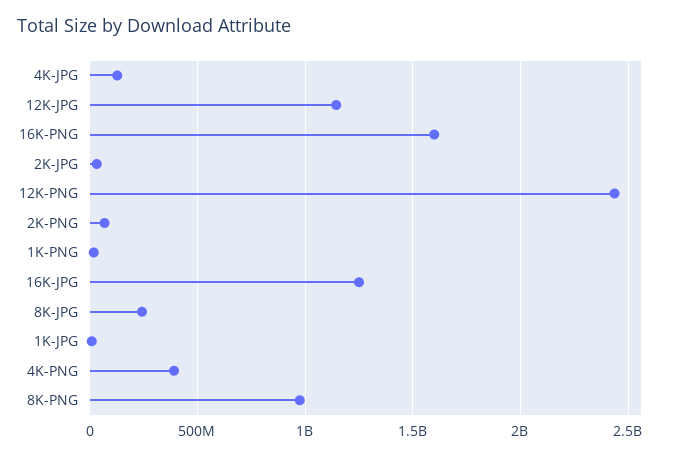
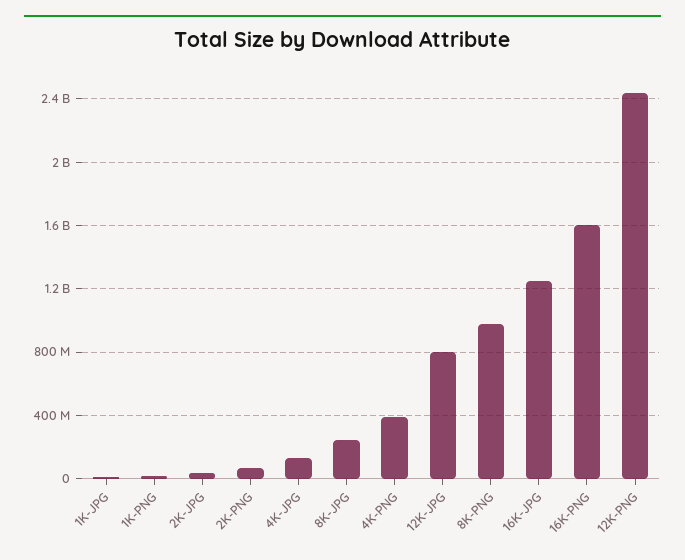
  {
    "4K-JPG": 150000000,
-   "12K-JPG": 1150000000,
+   "12K-JPG": 800000000,
    "16K-PNG": 1600000000,
    "2K-JPG": 50000000,
    "12K-PNG": 2450000000,
    "2K-PNG": 50000000,
    "1K-PNG": 0,
    "16K-JPG": 1250000000,
    "8K-JPG": 250000000,
    "1K-JPG": 0,
    "4K-PNG": 400000000,
    "8K-PNG": 1000000000
  }

